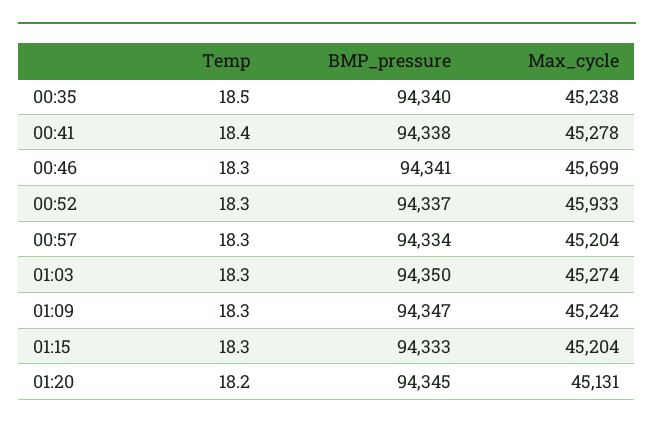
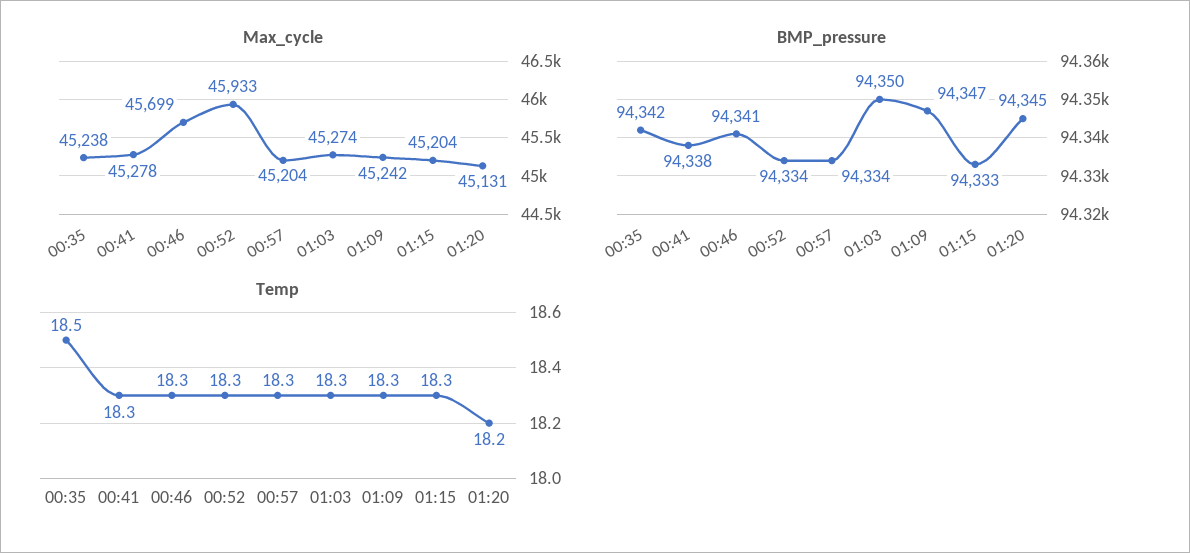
  {
    "Temp": {
      "00:35": 18.5,
-     "00:41": 18.4,
+     "00:41": 18.3,
      "00:46": 18.3,
      "00:52": 18.3,
      "00:57": 18.3,
      "01:03": 18.3,
      "01:09": 18.3,
      "01:15": 18.3,
      "01:20": 18.2
    },
    "BMP_pressure": {
-     "00:35": 94340,
+     "00:35": 94342,
      "00:41": 94338,
      "00:46": 94341,
-     "00:52": 94337,
+     "00:52": 94334,
      "00:57": 94334,
      "01:03": 94350,
      "01:09": 94347,
      "01:15": 94333,
      "01:20": 94345
    },
    "Max_cycle": {
      "00:35": 45238,
      "00:41": 45278,
      "00:46": 45699,
      "00:52": 45933,
      "00:57": 45204,
      "01:03": 45274,
      "01:09": 45242,
      "01:15": 45204,
      "01:20": 45131
    }
  }

